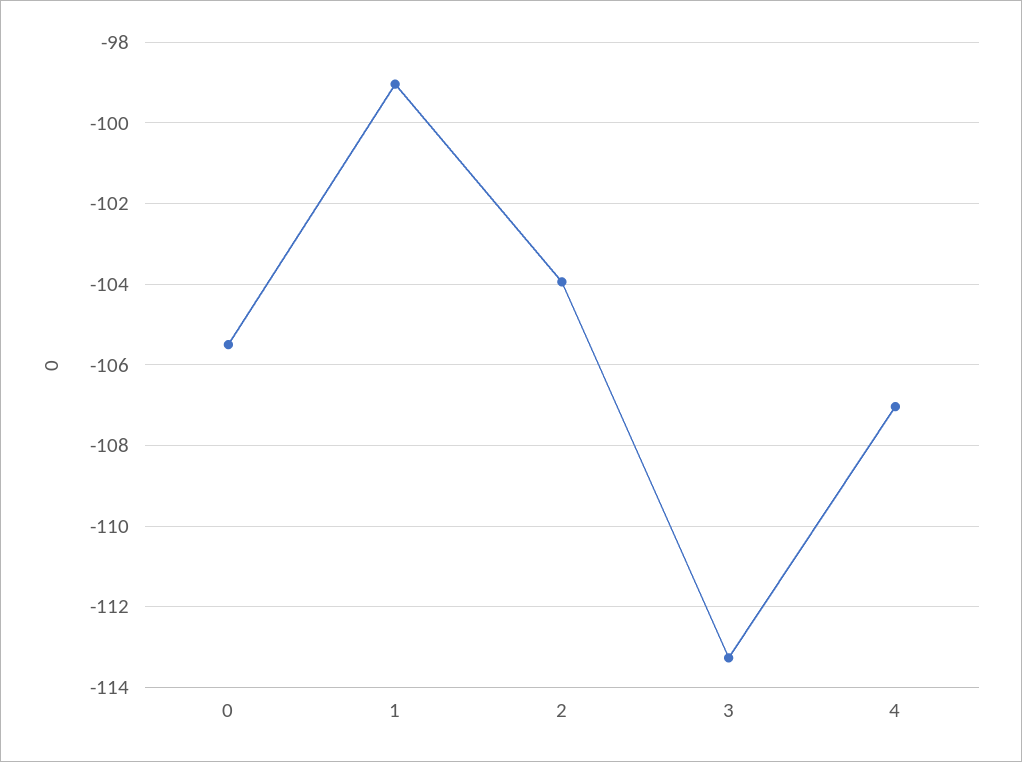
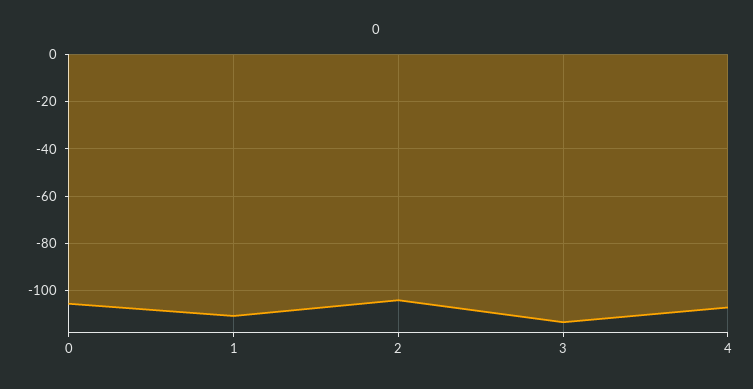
  {
    "0": -105.6,
-   "1": -99,
+   "1": -110,
    "2": -104,
    "3": -113.2,
    "4": -107
  }

